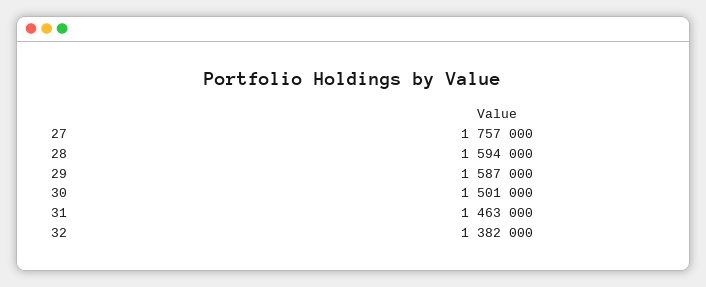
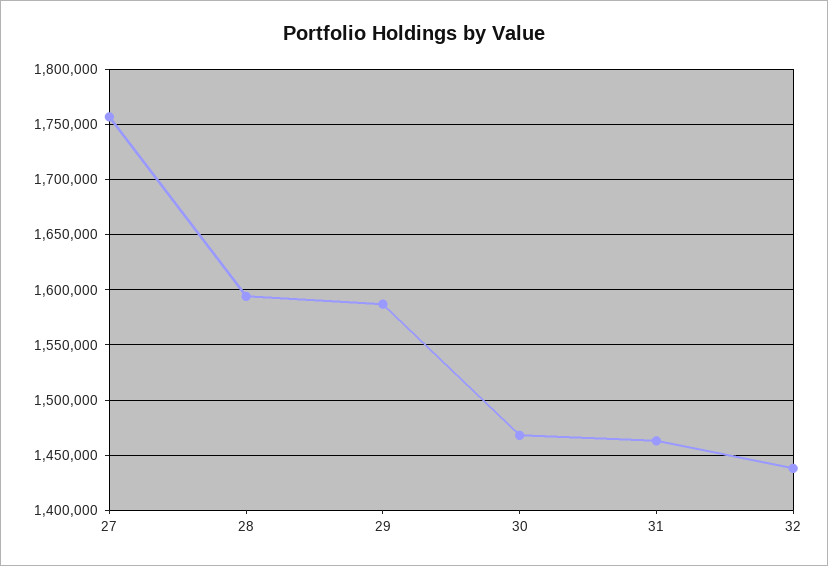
  {
    "27": 1757000,
    "28": 1594000,
    "29": 1587000,
-   "30": 1501000,
+   "30": 1470000,
    "31": 1463000,
-   "32": 1382000
+   "32": 1440000
  }

